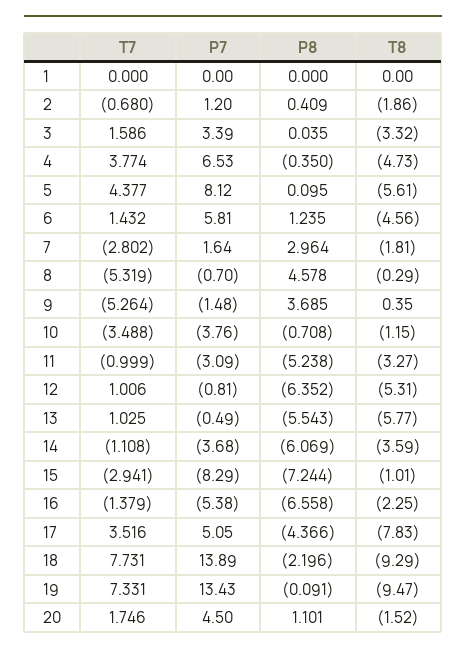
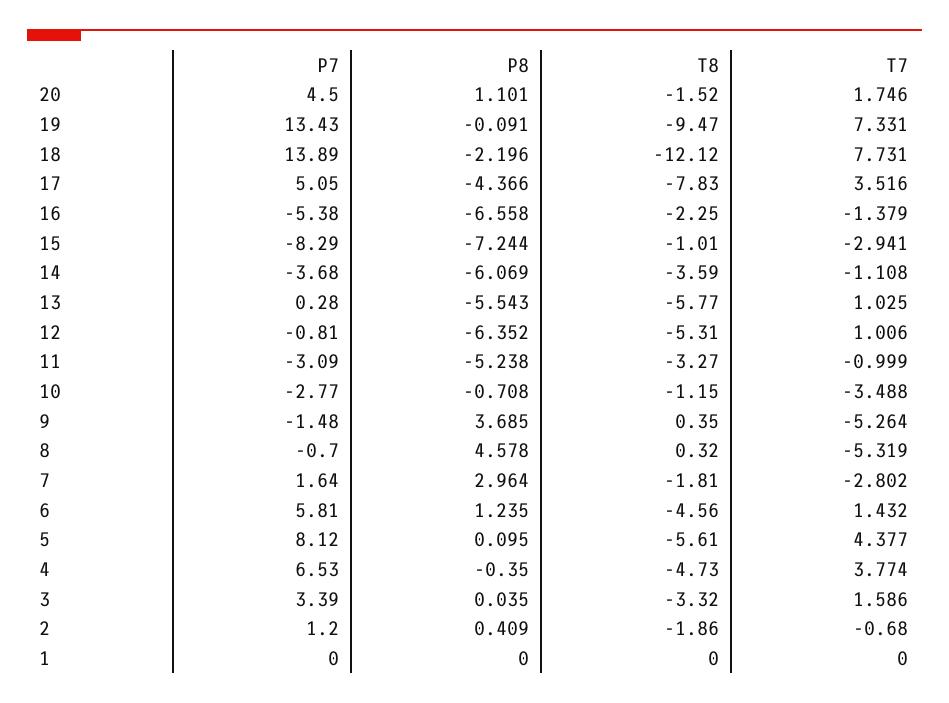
  {
    "T7": {
      "1": 0,
      "2": -0.68,
      "3": 1.586,
      "4": 3.774,
      "5": 4.377,
      "6": 1.432,
      "7": -2.802,
      "8": -5.319,
      "9": -5.264,
      "10": -3.488,
      "11": -0.999,
      "12": 1.006,
      "13": 1.025,
      "14": -1.108,
      "15": -2.941,
      "16": -1.379,
      "17": 3.516,
      "18": 7.731,
      "19": 7.331,
      "20": 1.746
    },
    "P7": {
      "1": 0,
      "2": 1.2,
      "3": 3.39,
      "4": 6.53,
      "5": 8.12,
      "6": 5.81,
      "7": 1.64,
      "8": -0.7,
      "9": -1.48,
-     "10": -3.76,
+     "10": -2.77,
      "11": -3.09,
      "12": -0.81,
-     "13": -0.49,
+     "13": 0.28,
      "14": -3.68,
      "15": -8.29,
      "16": -5.38,
      "17": 5.05,
      "18": 13.89,
      "19": 13.43,
      "20": 4.5
    },
    "P8": {
      "1": 0,
      "2": 0.409,
      "3": 0.035,
      "4": -0.35,
      "5": 0.095,
      "6": 1.235,
      "7": 2.964,
      "8": 4.578,
      "9": 3.685,
      "10": -0.708,
      "11": -5.238,
      "12": -6.352,
      "13": -5.543,
      "14": -6.069,
      "15": -7.244,
      "16": -6.558,
      "17": -4.366,
      "18": -2.196,
      "19": -0.091,
      "20": 1.101
    },
    "T8": {
      "1": 0,
      "2": -1.86,
      "3": -3.32,
      "4": -4.73,
      "5": -5.61,
      "6": -4.56,
      "7": -1.81,
-     "8": -0.29,
+     "8": 0.32,
      "9": 0.35,
      "10": -1.15,
      "11": -3.27,
      "12": -5.31,
      "13": -5.77,
      "14": -3.59,
      "15": -1.01,
      "16": -2.25,
      "17": -7.83,
-     "18": -9.29,
+     "18": -12.12,
      "19": -9.47,
      "20": -1.52
    }
  }

